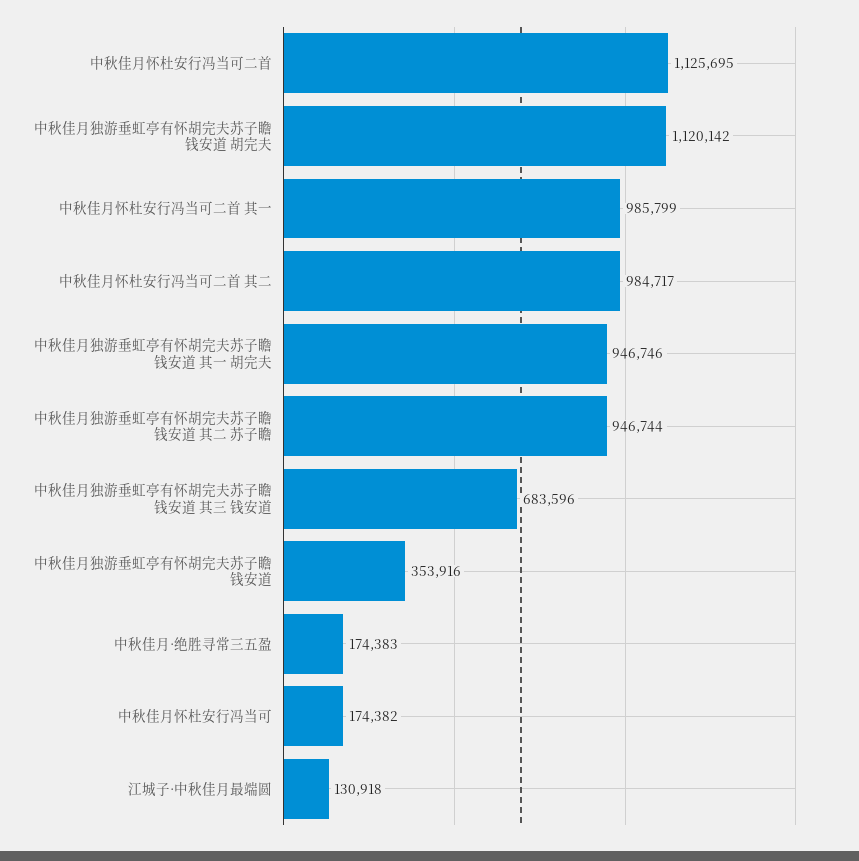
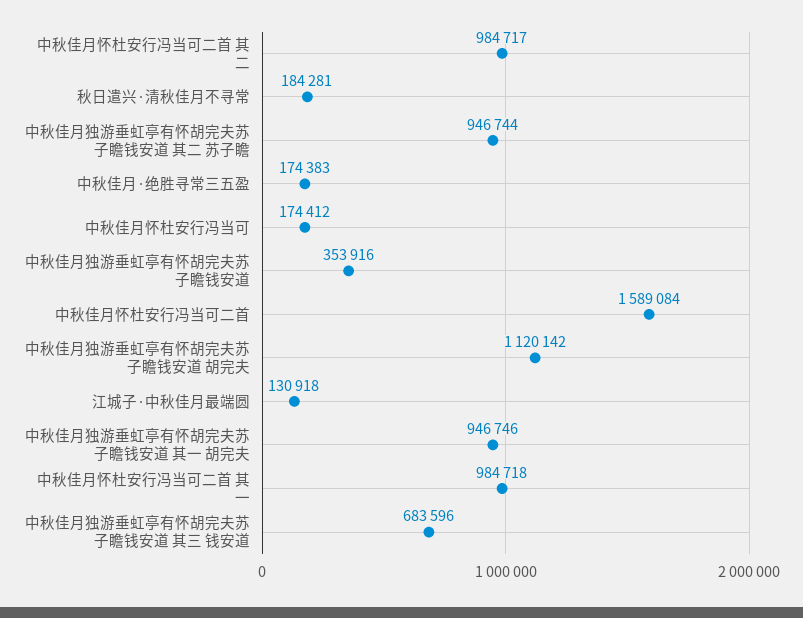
  {
-   "中秋佳月怀杜安行冯当可二首": 1125695,
+   "中秋佳月怀杜安行冯当可二首": 1589084,
    "中秋佳月独游垂虹亭有怀胡完夫苏子瞻钱安道 胡完夫": 1120142,
-   "中秋佳月怀杜安行冯当可二首 其一": 985799,
+   "中秋佳月怀杜安行冯当可二首 其一": 984718,
    "中秋佳月怀杜安行冯当可二首 其二": 984717,
    "中秋佳月独游垂虹亭有怀胡完夫苏子瞻钱安道 其一 胡完夫": 946746,
    "中秋佳月独游垂虹亭有怀胡完夫苏子瞻钱安道 其二 苏子瞻": 946744,
    "中秋佳月独游垂虹亭有怀胡完夫苏子瞻钱安道 其三 钱安道": 683596,
    "中秋佳月独游垂虹亭有怀胡完夫苏子瞻钱安道": 353916,
    "中秋佳月·绝胜寻常三五盈": 174383,
-   "中秋佳月怀杜安行冯当可": 174382,
+   "中秋佳月怀杜安行冯当可": 174412,
-   "江城子·中秋佳月最端圆": 130918
+   "江城子·中秋佳月最端圆": 130918,
+   "秋日遣兴·清秋佳月不寻常": 184281
  }

